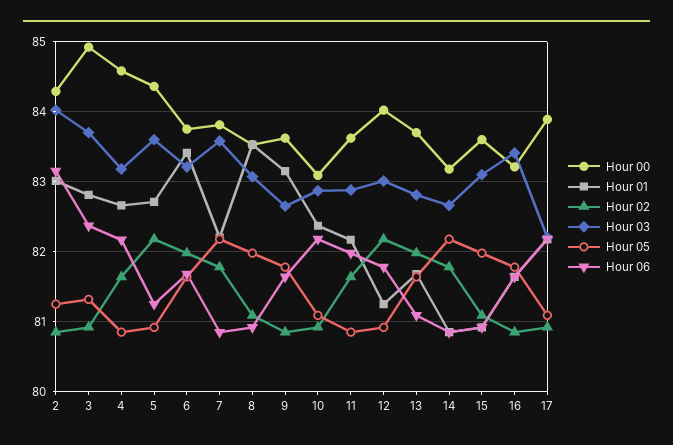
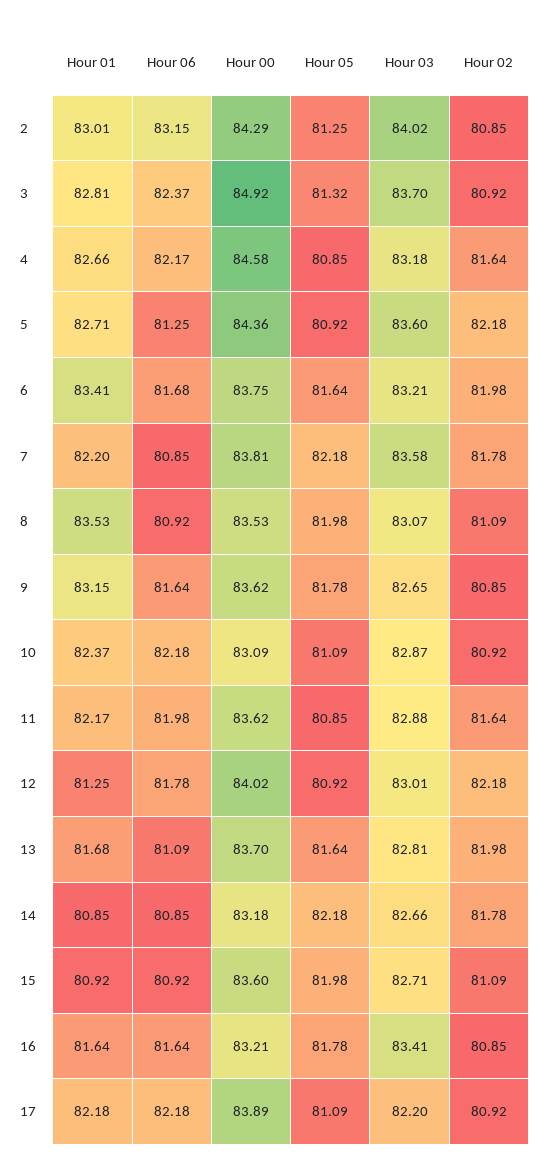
  {
    "Hour 00": {
      "2": 84.29,
      "3": 84.92,
      "4": 84.58,
      "5": 84.36,
      "6": 83.75,
      "7": 83.81,
      "8": 83.53,
      "9": 83.62,
      "10": 83.09,
      "11": 83.62,
      "12": 84.02,
      "13": 83.7,
      "14": 83.18,
      "15": 83.6,
      "16": 83.21,
      "17": 83.89
    },
    "Hour 01": {
      "2": 83.01,
      "3": 82.81,
      "4": 82.66,
      "5": 82.71,
      "6": 83.41,
      "7": 82.2,
      "8": 83.53,
      "9": 83.15,
      "10": 82.37,
      "11": 82.17,
      "12": 81.25,
      "13": 81.68,
      "14": 80.85,
      "15": 80.92,
      "16": 81.64,
      "17": 82.18
    },
    "Hour 02": {
      "2": 80.85,
      "3": 80.92,
      "4": 81.64,
      "5": 82.18,
      "6": 81.98,
      "7": 81.78,
      "8": 81.09,
      "9": 80.85,
      "10": 80.92,
      "11": 81.64,
      "12": 82.18,
      "13": 81.98,
      "14": 81.78,
      "15": 81.09,
      "16": 80.85,
      "17": 80.92
    },
    "Hour 03": {
      "2": 84.02,
      "3": 83.7,
      "4": 83.18,
      "5": 83.6,
      "6": 83.21,
      "7": 83.58,
      "8": 83.07,
      "9": 82.65,
      "10": 82.87,
      "11": 82.88,
      "12": 83.01,
      "13": 82.81,
      "14": 82.66,
-     "15": 83.1,
+     "15": 82.71,
      "16": 83.41,
      "17": 82.2
    },
    "Hour 05": {
      "2": 81.25,
      "3": 81.32,
      "4": 80.85,
      "5": 80.92,
      "6": 81.64,
      "7": 82.18,
      "8": 81.98,
      "9": 81.78,
      "10": 81.09,
      "11": 80.85,
      "12": 80.92,
      "13": 81.64,
      "14": 82.18,
      "15": 81.98,
      "16": 81.78,
      "17": 81.09
    },
    "Hour 06": {
      "2": 83.15,
      "3": 82.37,
      "4": 82.17,
      "5": 81.25,
      "6": 81.68,
      "7": 80.85,
      "8": 80.92,
      "9": 81.64,
      "10": 82.18,
      "11": 81.98,
      "12": 81.78,
      "13": 81.09,
      "14": 80.85,
      "15": 80.92,
      "16": 81.64,
      "17": 82.18
    }
  }

